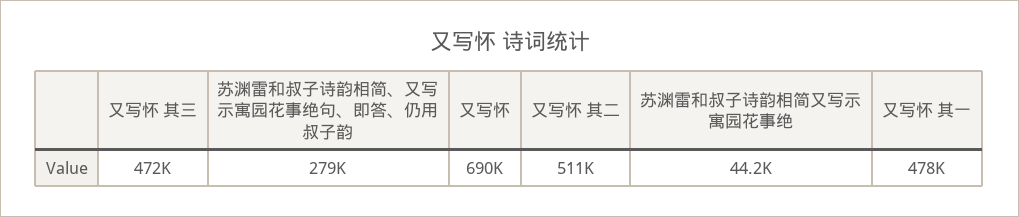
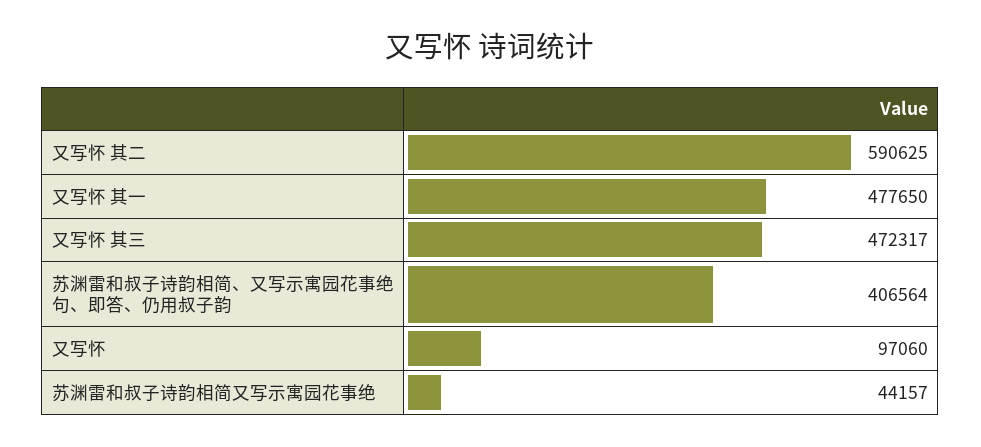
  {
    "又写怀 其三": 472317,
-   "苏渊雷和叔子诗韵相简、又写示寓园花事绝句、即答、仍用叔子韵": 279000,
+   "苏渊雷和叔子诗韵相简、又写示寓园花事绝句、即答、仍用叔子韵": 406564,
-   "又写怀": 690000,
+   "又写怀": 97060,
-   "又写怀 其二": 511000,
+   "又写怀 其二": 590625,
    "苏渊雷和叔子诗韵相简又写示寓园花事绝": 44157,
    "又写怀 其一": 477650
  }

